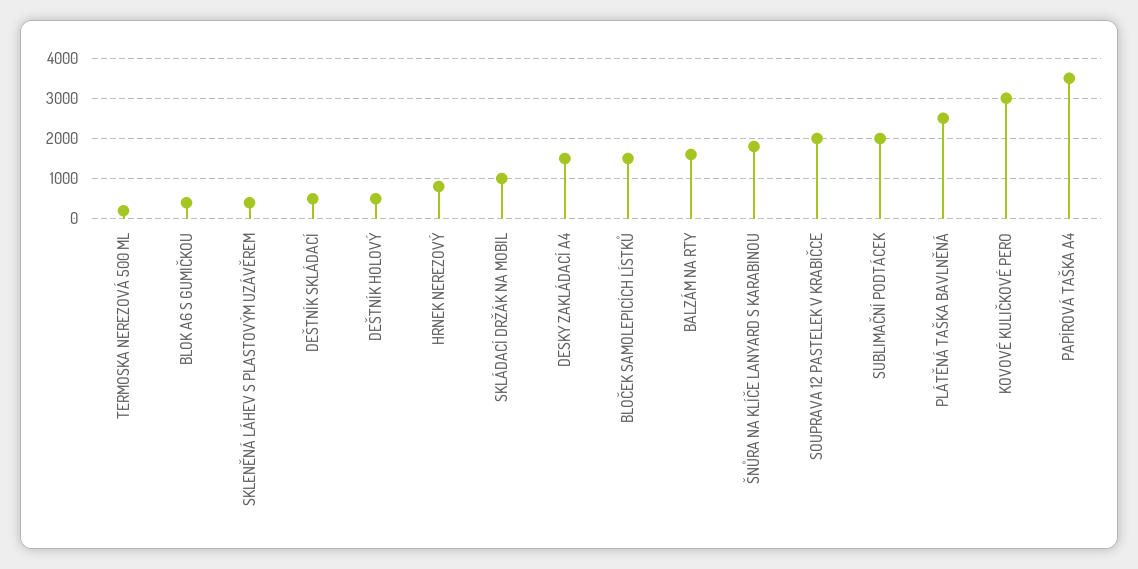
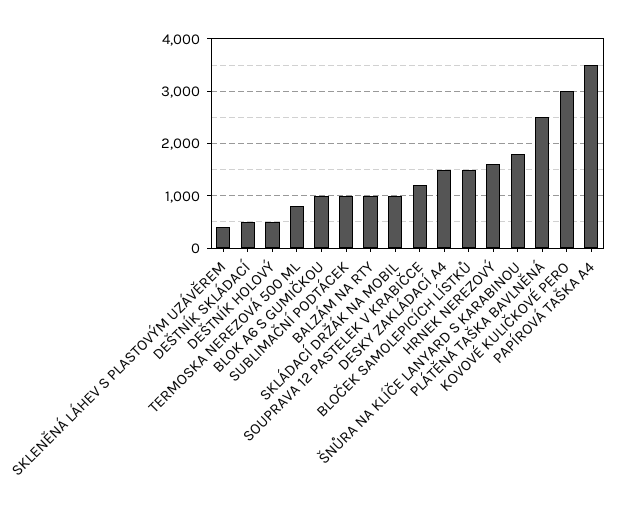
  {
-   "TERMOSKA NEREZOVÁ 500 ML": 200,
+   "TERMOSKA NEREZOVÁ 500 ML": 800,
-   "BLOK A6 S GUMIČKOU": 400,
+   "BLOK A6 S GUMIČKOU": 1000,
    "SKLENĚNÁ LÁHEV S PLASTOVÝM UZÁVĚREM": 400,
    "DEŠTNÍK SKLÁDACÍ": 600,
    "DEŠTNÍK HOLOVÝ": 600,
-   "HRNEK NEREZOVÝ": 800,
+   "HRNEK NEREZOVÝ": 1600,
    "SKLÁDACÍ DRŽÁK NA MOBIL": 1000,
    "DESKY ZAKLÁDACÍ A4": 1600,
    "BLOČEK SAMOLEPICÍCH LÍSTKŮ": 1600,
-   "BALZÁM NA RTY": 1600,
+   "BALZÁM NA RTY": 1000,
    "ŠNŮRA NA KLÍČE LANYARD S KARABINOU": 1800,
-   "SOUPRAVA 12 PASTELEK V KRABIČCE": 2000,
+   "SOUPRAVA 12 PASTELEK V KRABIČCE": 1200,
-   "SUBLIMAČNÍ PODTÁCEK": 2000,
+   "SUBLIMAČNÍ PODTÁCEK": 1000,
    "PLÁTĚNÁ TAŠKA BAVLNĚNÁ": 2600,
    "KOVOVÉ KULIČKOVÉ PERO": 3000,
    "PAPÍROVÁ TAŠKA A4": 3600
  }

